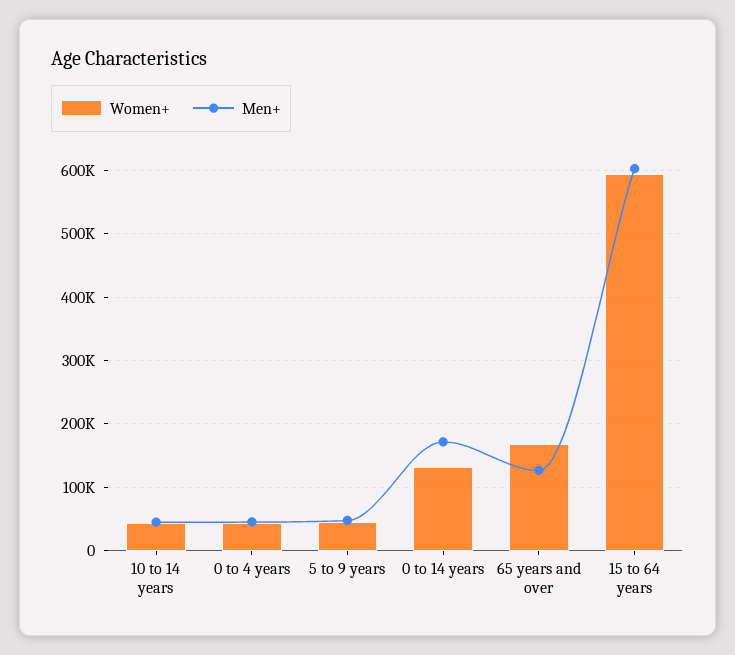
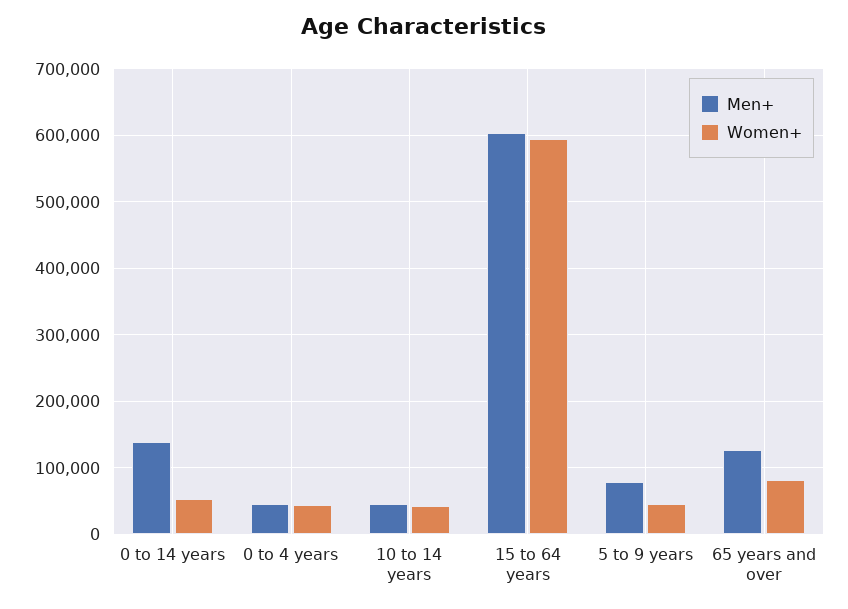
  {
    "Women+": {
      "10 to 14 years": 40000,
      "0 to 4 years": 40000,
      "5 to 9 years": 50000,
-     "0 to 14 years": 130000,
+     "0 to 14 years": 50000,
-     "65 years and over": 170000,
+     "65 years and over": 80000,
      "15 to 64 years": 590000
    },
    "Men+": {
      "10 to 14 years": 50000,
      "0 to 4 years": 50000,
-     "5 to 9 years": 50000,
+     "5 to 9 years": 80000,
-     "0 to 14 years": 170000,
+     "0 to 14 years": 140000,
      "65 years and over": 130000,
      "15 to 64 years": 600000
    }
  }

